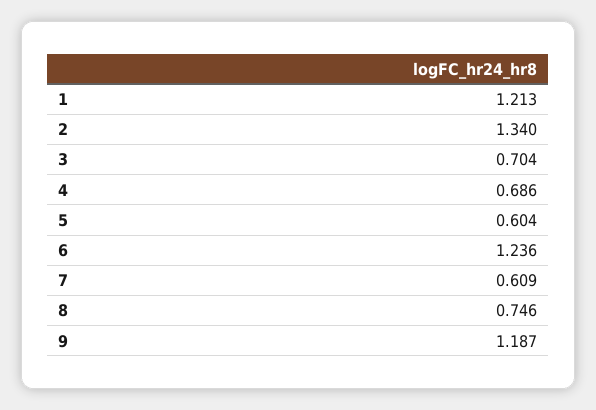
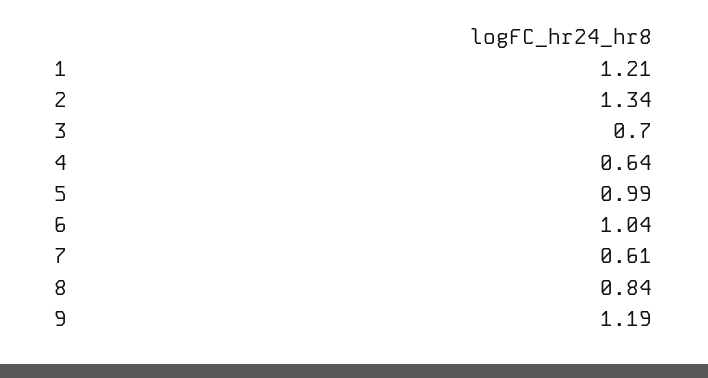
  {
    "1": 1.213,
    "2": 1.34,
    "3": 0.704,
-   "4": 0.686,
+   "4": 0.64,
-   "5": 0.604,
+   "5": 0.99,
-   "6": 1.236,
+   "6": 1.04,
    "7": 0.609,
-   "8": 0.746,
+   "8": 0.84,
    "9": 1.187
  }

